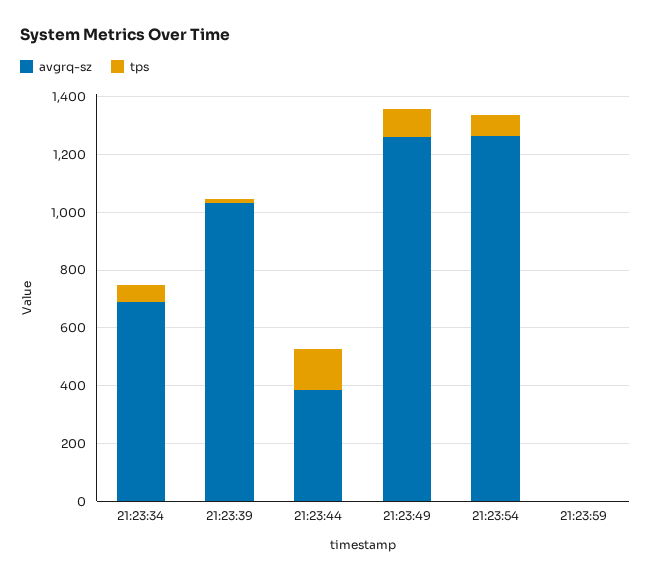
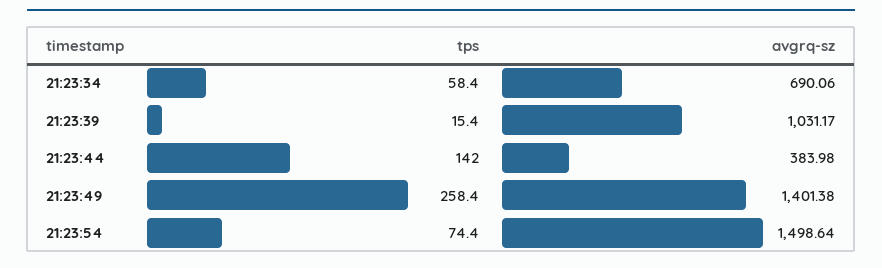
  {
    "avgrq-sz": {
      "21:23:34": 690.06,
      "21:23:39": 1031.17,
      "21:23:44": 383.98,
-     "21:23:49": 1250,
+     "21:23:49": 1401.38,
-     "21:23:54": 1250,
+     "21:23:54": 1498.64
-     "21:23:59": 0
    },
    "tps": {
      "21:23:34": 58.4,
      "21:23:39": 15.4,
      "21:23:44": 142,
-     "21:23:49": 100,
+     "21:23:49": 258.4,
-     "21:23:54": 74.4,
+     "21:23:54": 74.4
-     "21:23:59": 0
    }
  }

